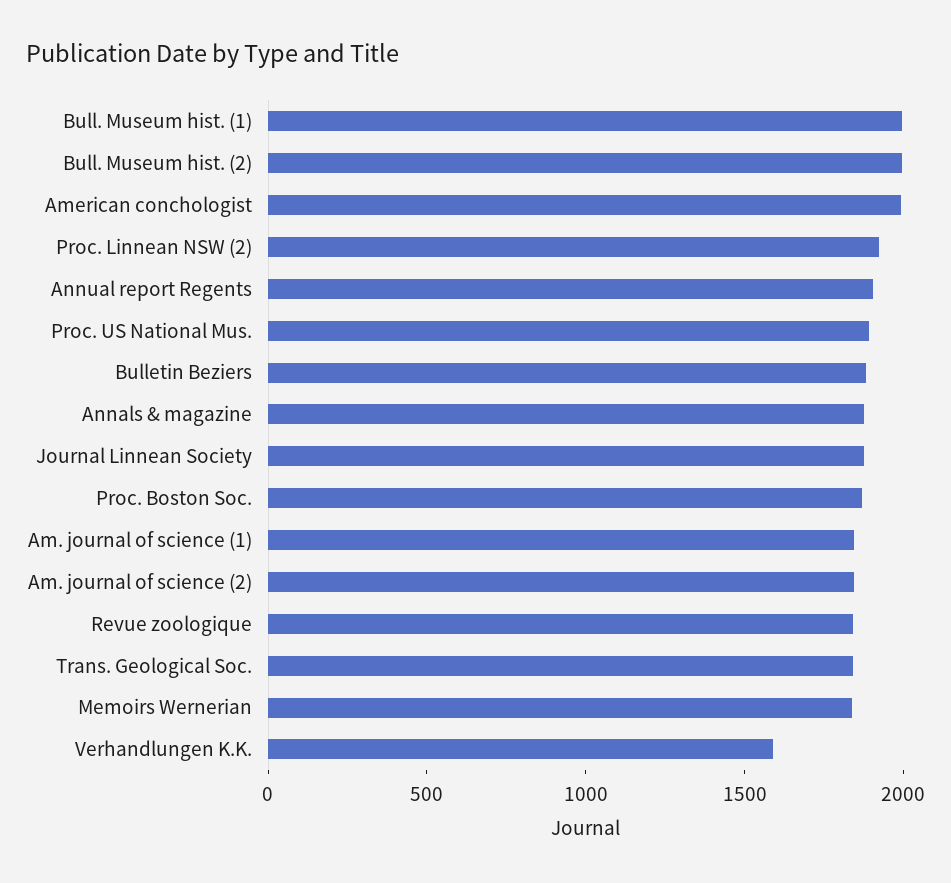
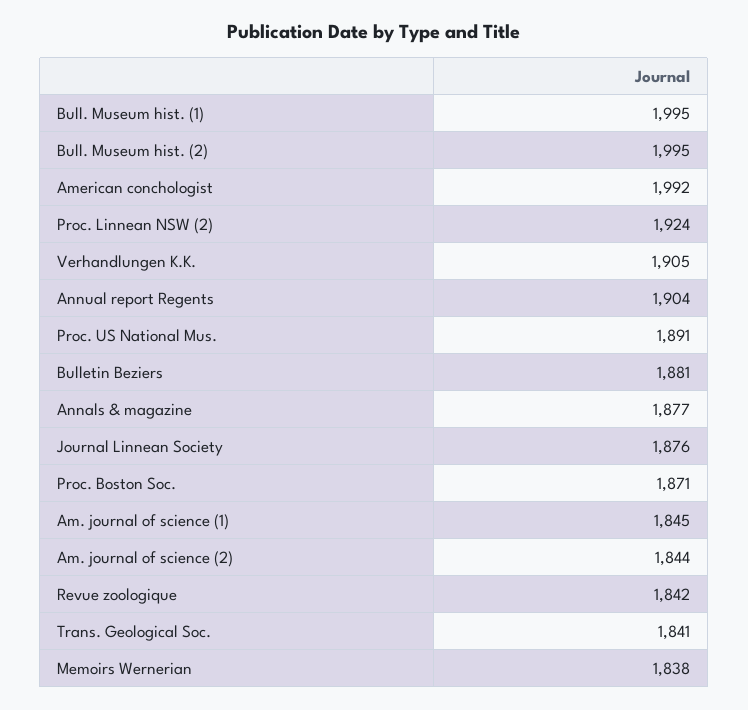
  {
    "Bull. Museum hist. (1)": 1995,
    "Bull. Museum hist. (2)": 1995,
    "American conchologist": 1992,
    "Proc. Linnean NSW (2)": 1924,
    "Annual report Regents": 1904,
    "Proc. US National Mus.": 1891,
    "Bulletin Beziers": 1881,
    "Annals & magazine": 1877,
    "Journal Linnean Society": 1876,
    "Proc. Boston Soc.": 1871,
    "Am. journal of science (1)": 1845,
    "Am. journal of science (2)": 1844,
    "Revue zoologique": 1842,
    "Trans. Geological Soc.": 1841,
    "Memoirs Wernerian": 1838,
-   "Verhandlungen K.K.": 1600
+   "Verhandlungen K.K.": 1905
  }

